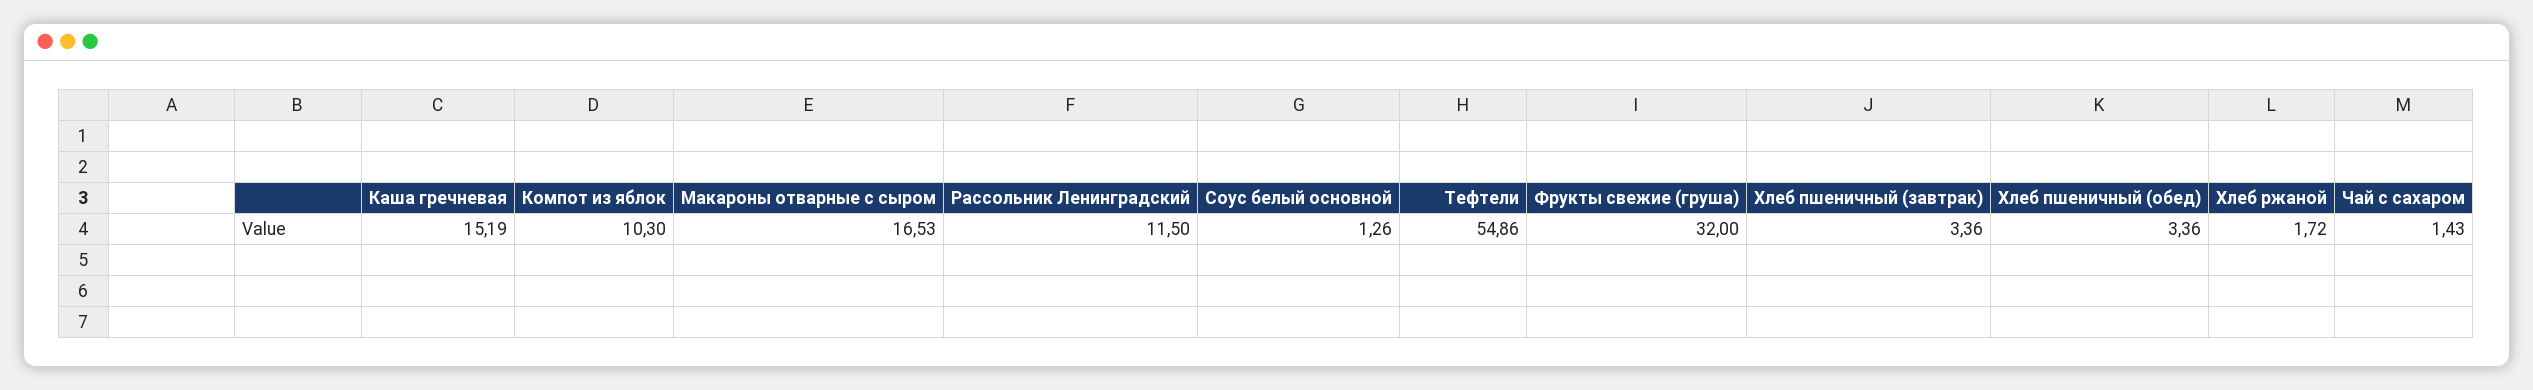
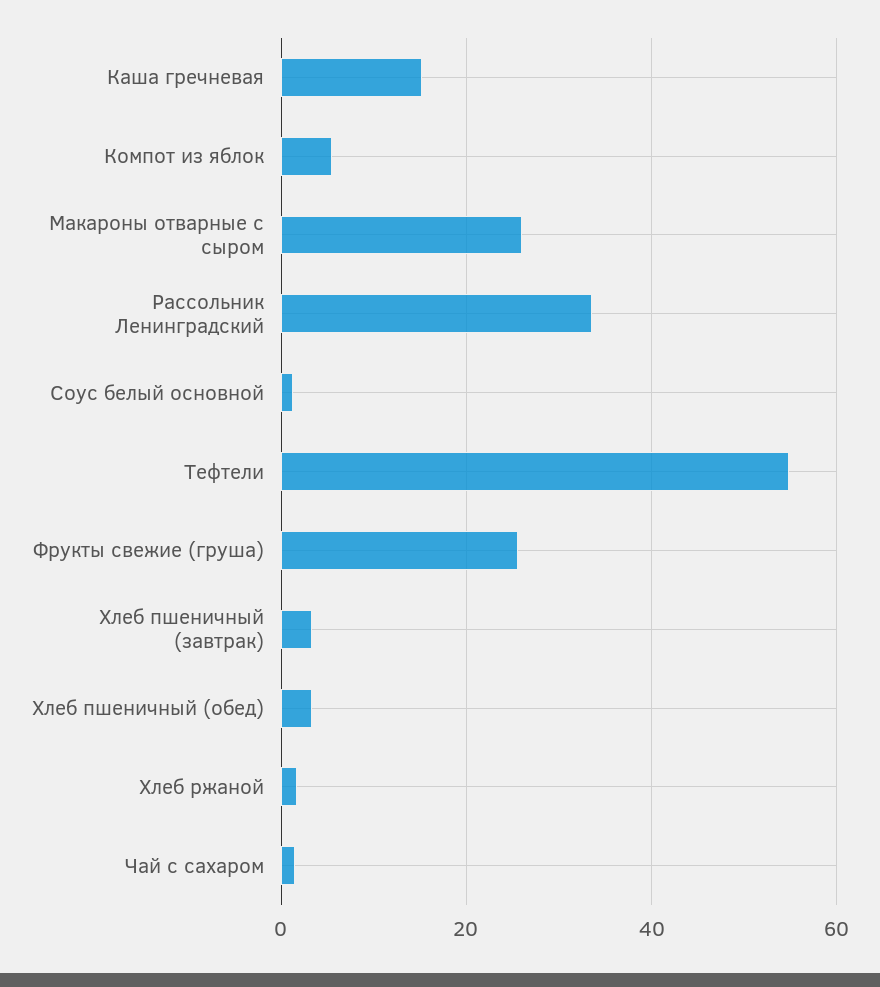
  {
    "Каша гречневая": 15.19,
-   "Компот из яблок": 10.3,
+   "Компот из яблок": 6,
-   "Макароны отварные с сыром": 16.53,
+   "Макароны отварные с сыром": 26,
-   "Рассольник Ленинградский": 11.5,
+   "Рассольник Ленинградский": 34,
    "Соус белый основной": 1.26,
    "Тефтели": 54.86,
-   "Фрукты свежие (груша)": 32,
+   "Фрукты свежие (груша)": 26,
    "Хлеб пшеничный (завтрак)": 3.36,
    "Хлеб пшеничный (обед)": 3.36,
    "Хлеб ржаной": 1.72,
    "Чай с сахаром": 1.43
  }

